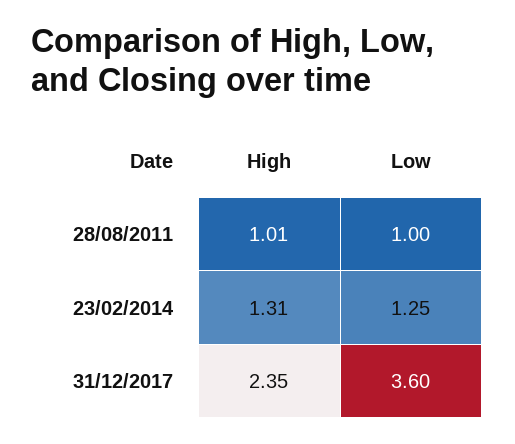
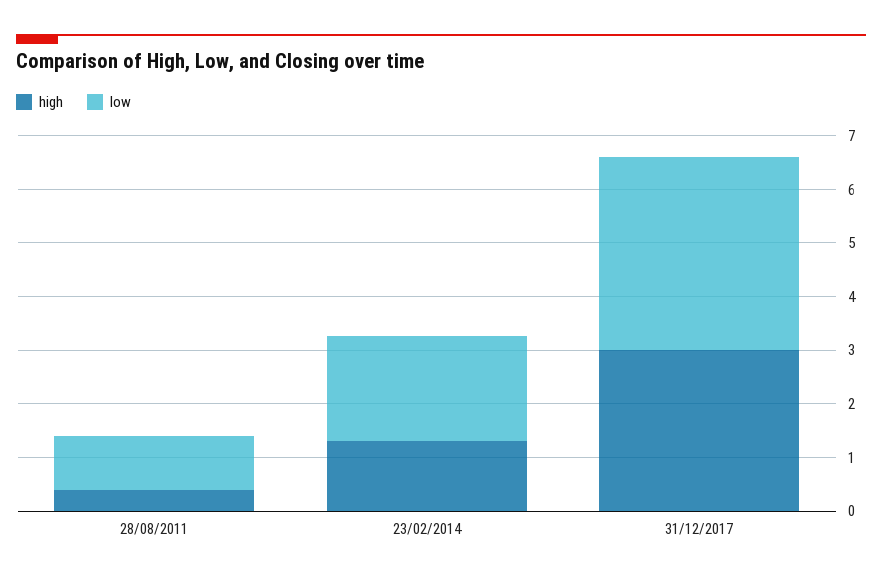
  {
    "High": {
-     "28/08/2011": 1.01,
+     "28/08/2011": 0.4,
      "23/02/2014": 1.31,
-     "31/12/2017": 2.35
+     "31/12/2017": 3
    },
    "Low": {
      "28/08/2011": 1,
-     "23/02/2014": 1.25,
+     "23/02/2014": 2,
      "31/12/2017": 3.6
    }
  }

